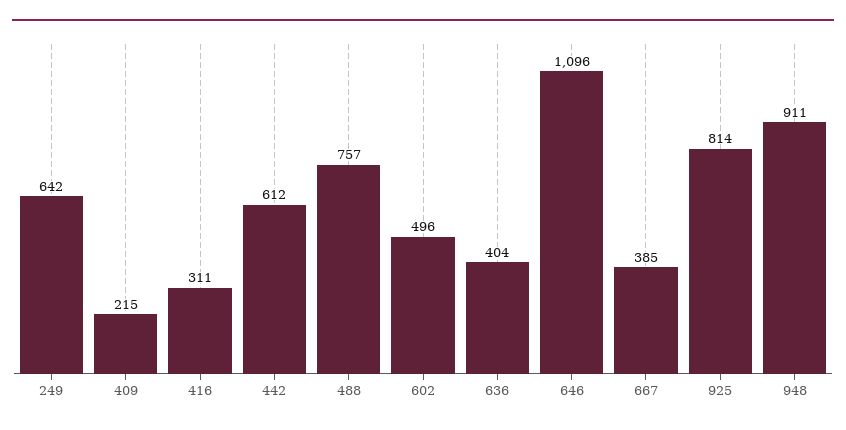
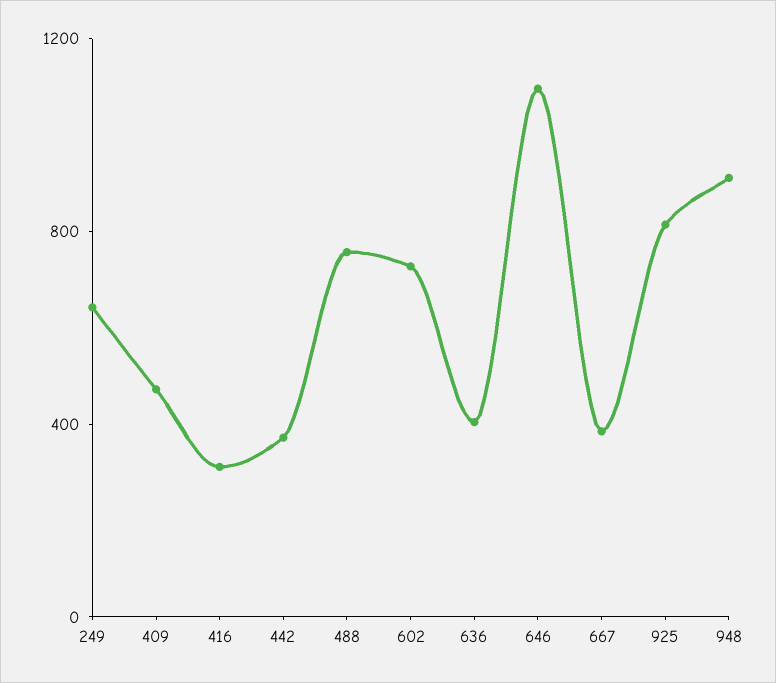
  {
    "249": 642,
-   "409": 215,
+   "409": 500,
    "416": 311,
-   "442": 612,
+   "442": 400,
    "488": 757,
-   "602": 496,
+   "602": 700,
    "636": 404,
    "646": 1096,
    "667": 385,
    "925": 814,
    "948": 911
  }

